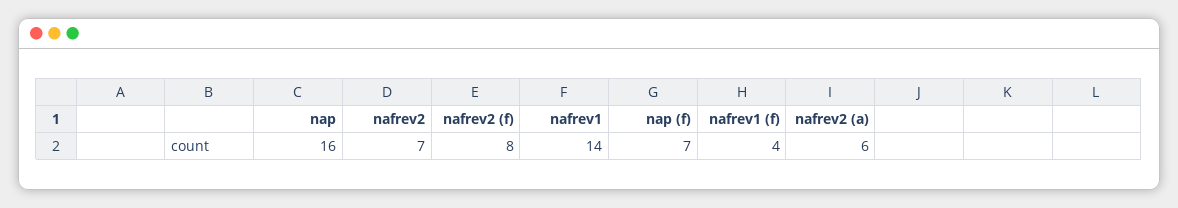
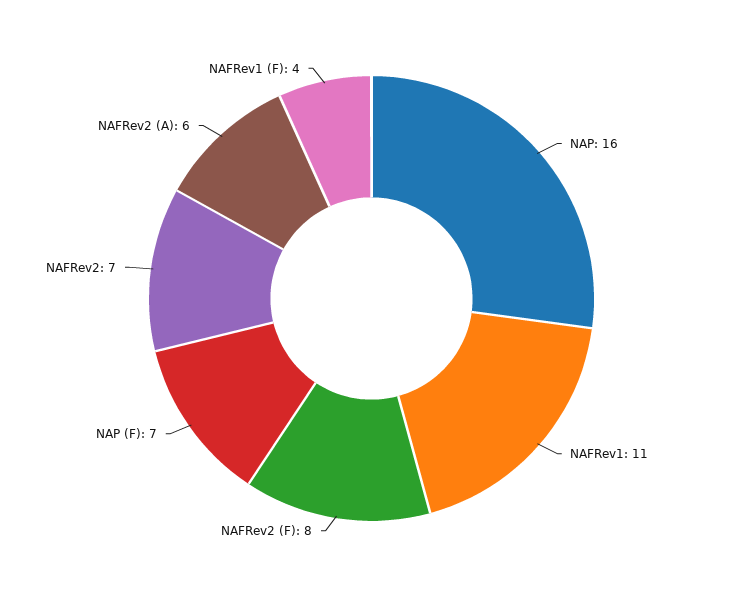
  {
    "nap": 16,
    "nafrev2": 7,
    "nafrev2 (f)": 8,
-   "nafrev1": 14,
+   "nafrev1": 11,
    "nap (f)": 7,
    "nafrev1 (f)": 4,
    "nafrev2 (a)": 6
  }

